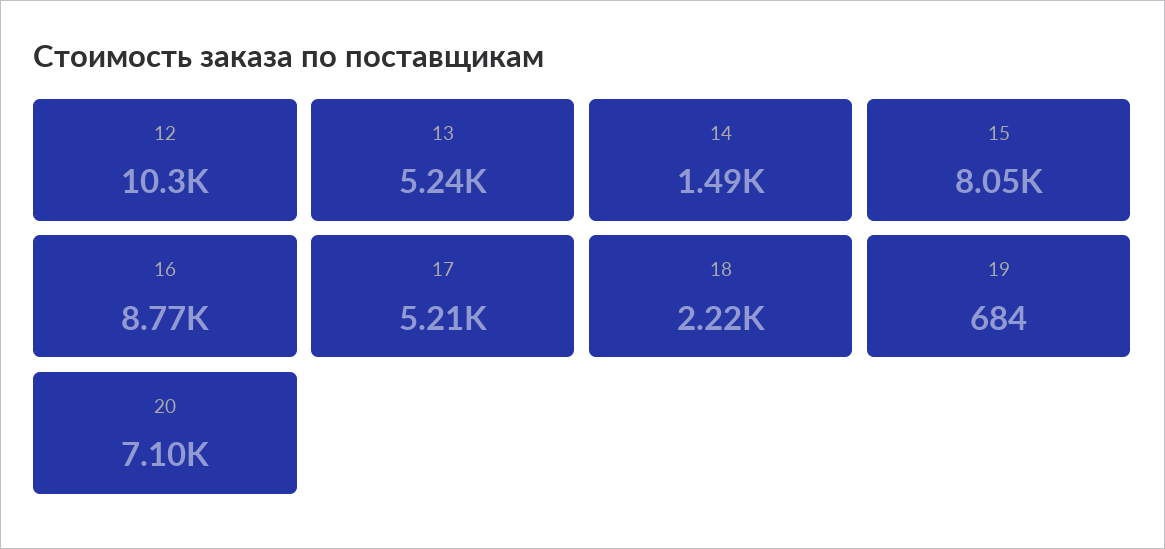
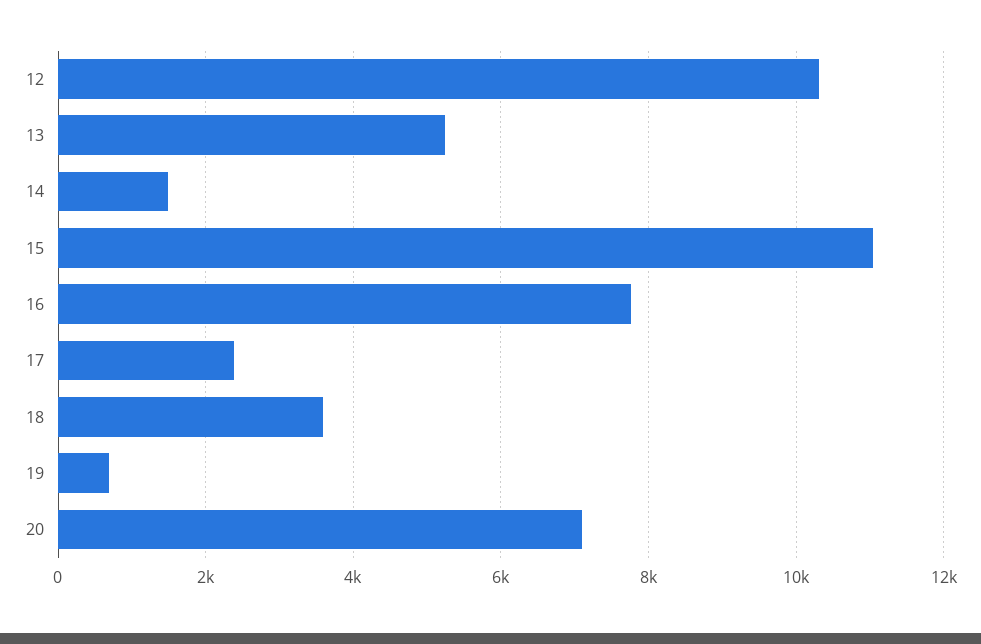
  {
    "12": 10300,
    "13": 5240,
    "14": 1490,
-   "15": 8050,
+   "15": 11000,
-   "16": 8770,
+   "16": 7800,
-   "17": 5210,
+   "17": 2400,
-   "18": 2220,
+   "18": 3600,
    "19": 684,
    "20": 7100
  }

